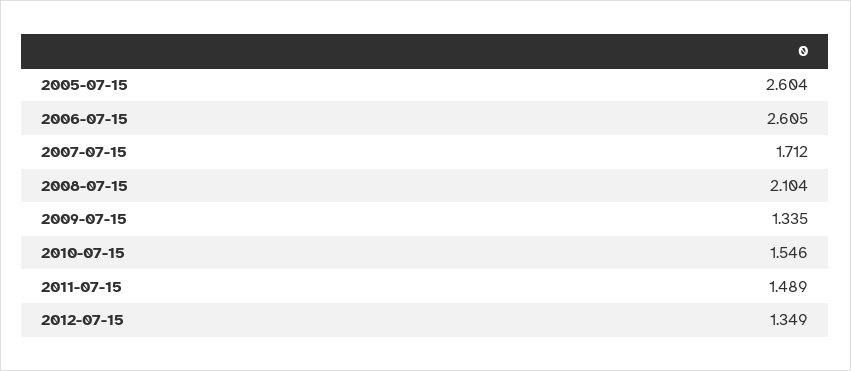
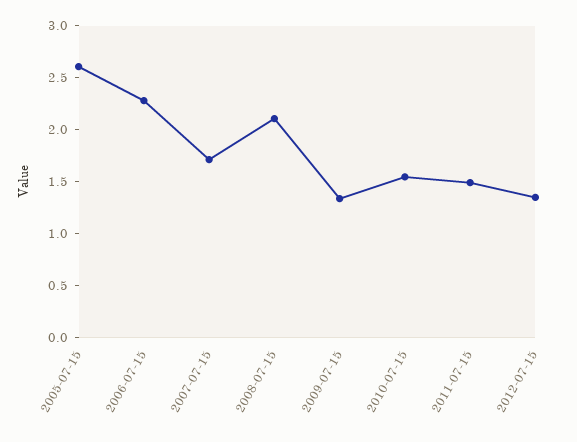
  {
    "2005-07-15": 2.604,
-   "2006-07-15": 2.605,
+   "2006-07-15": 2.3,
    "2007-07-15": 1.712,
    "2008-07-15": 2.104,
    "2009-07-15": 1.335,
    "2010-07-15": 1.546,
    "2011-07-15": 1.489,
    "2012-07-15": 1.349
  }

